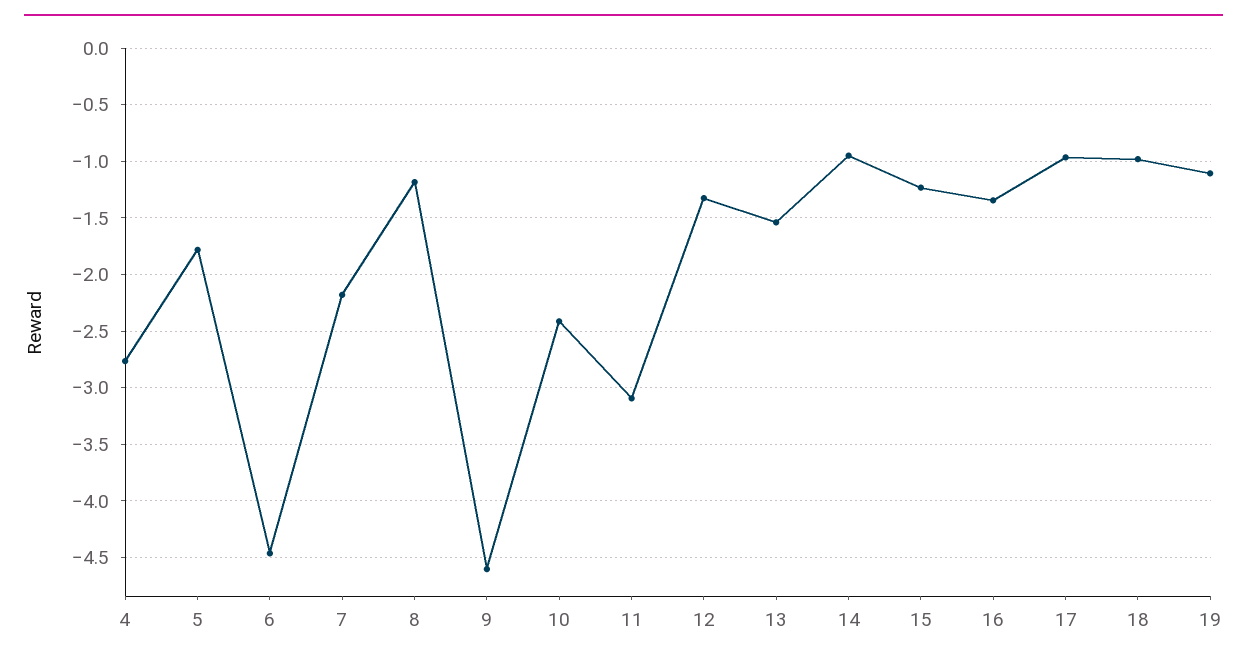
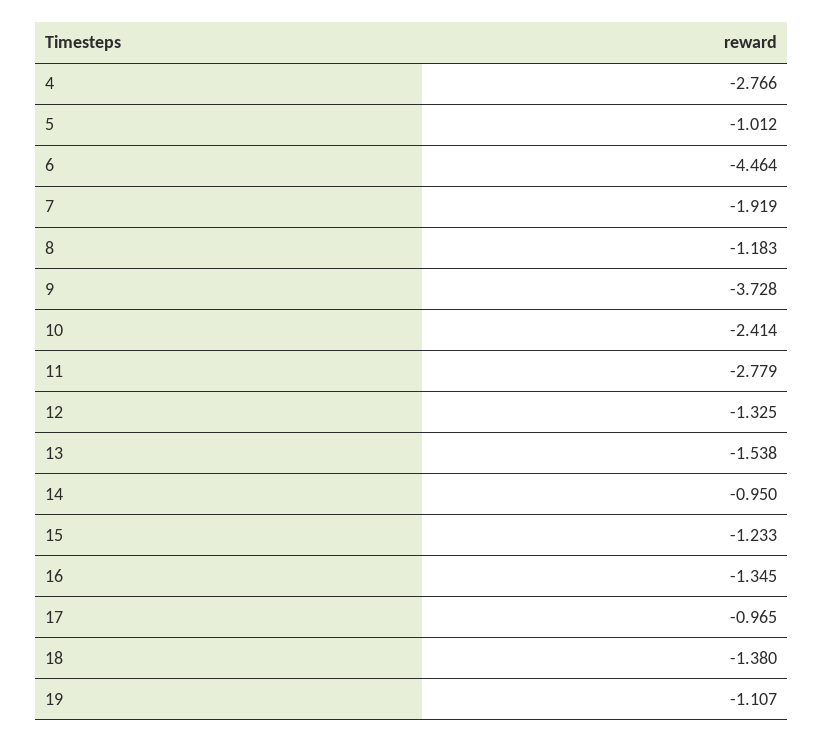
  {
    "4": -2.766,
-   "5": -1.8,
+   "5": -1.012,
    "6": -4.464,
-   "7": -2.2,
+   "7": -1.919,
    "8": -1.183,
-   "9": -4.6,
+   "9": -3.728,
    "10": -2.414,
-   "11": -3.1,
+   "11": -2.779,
    "12": -1.325,
    "13": -1.538,
    "14": -0.95,
    "15": -1.233,
    "16": -1.345,
    "17": -0.965,
-   "18": -1,
+   "18": -1.38,
    "19": -1.107
  }

